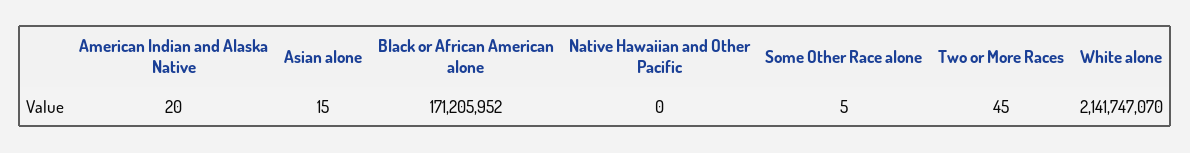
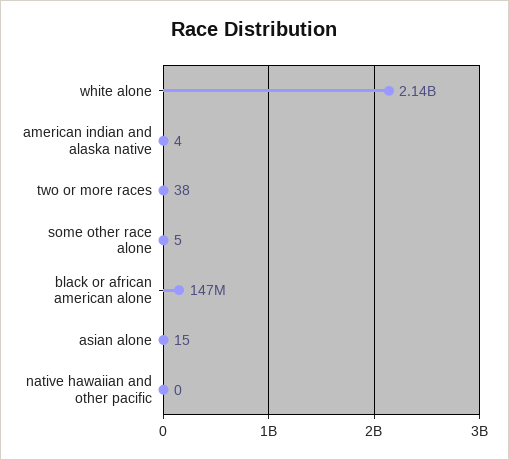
  {
-   "American Indian and Alaska Native": 20,
+   "American Indian and Alaska Native": 4,
    "Asian alone": 15,
-   "Black or African American alone": 171205952,
+   "Black or African American alone": 147000000,
    "Native Hawaiian and Other Pacific": 0,
    "Some Other Race alone": 5,
-   "Two or More Races": 45,
+   "Two or More Races": 38,
    "White alone": 2141747070
  }

